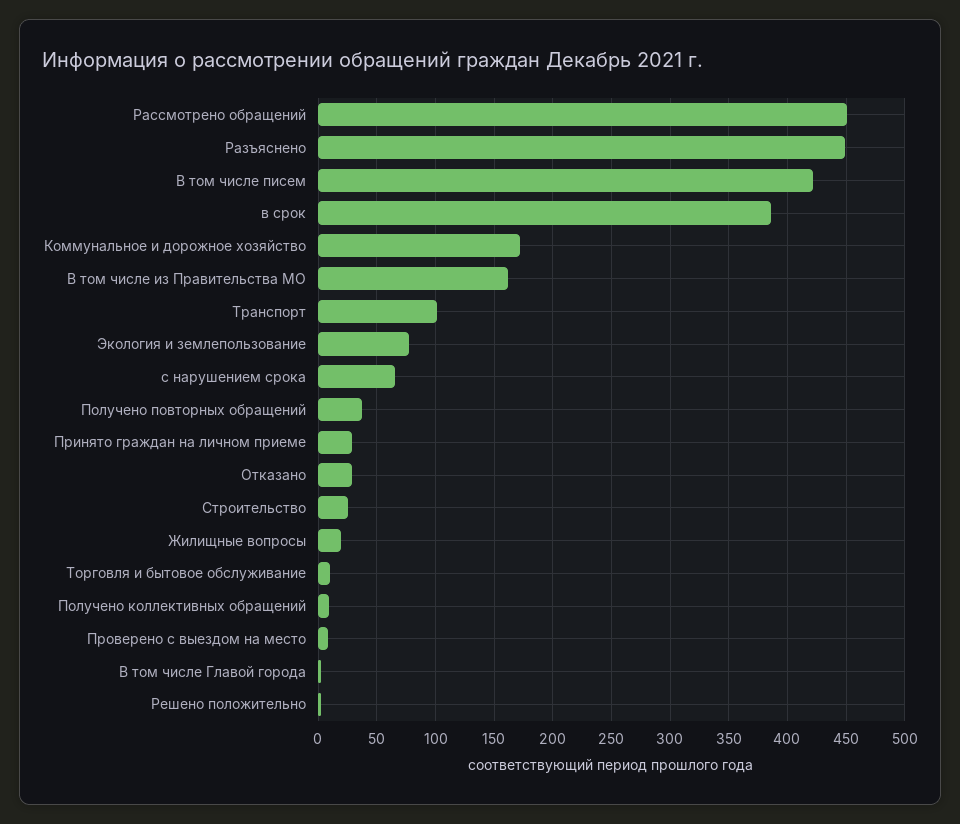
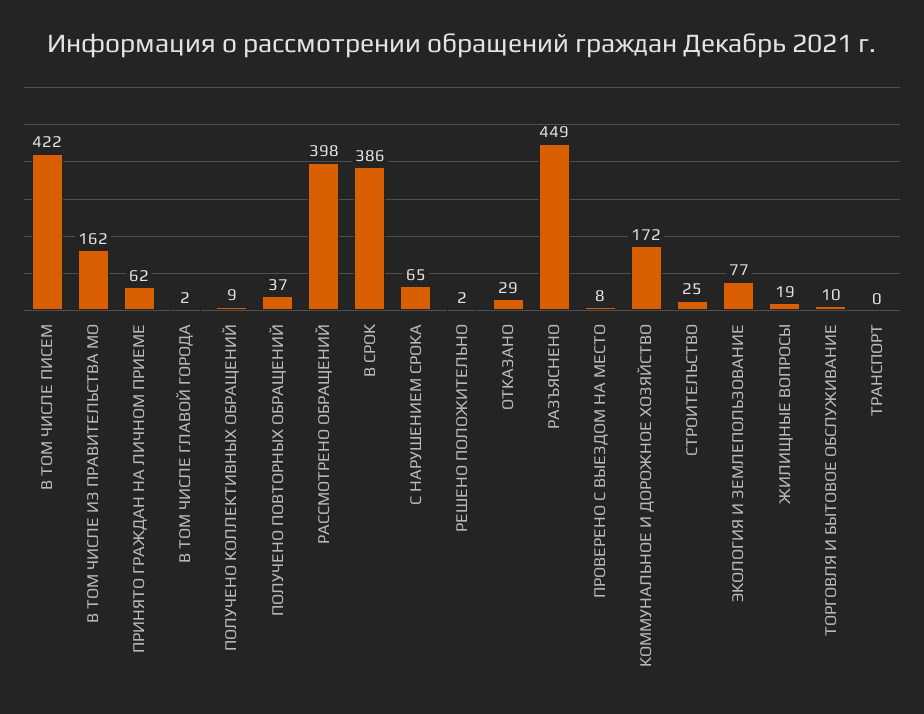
  {
-   "Рассмотрено обращений": 450,
+   "Рассмотрено обращений": 398,
    "Разъяснено": 449,
    "В том числе писем": 422,
    "в срок": 386,
    "Коммунальное и дорожное хозяйство": 172,
    "В том числе из Правительства МО": 162,
-   "Транспорт": 100,
+   "Транспорт": 0,
    "Экология и землепользование": 77,
    "с нарушением срока": 65,
    "Получено повторных обращений": 37,
-   "Принято граждан на личном приеме": 30,
+   "Принято граждан на личном приеме": 62,
    "Отказано": 29,
    "Строительство": 25,
    "Жилищные вопросы": 19,
    "Торговля и бытовое обслуживание": 10,
    "Получено коллективных обращений": 9,
    "Проверено с выездом на место": 8,
    "В том числе Главой города": 2,
    "Решено положительно": 2
  }

